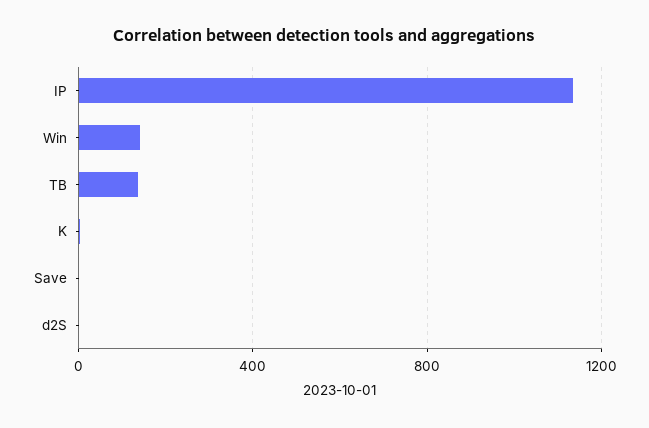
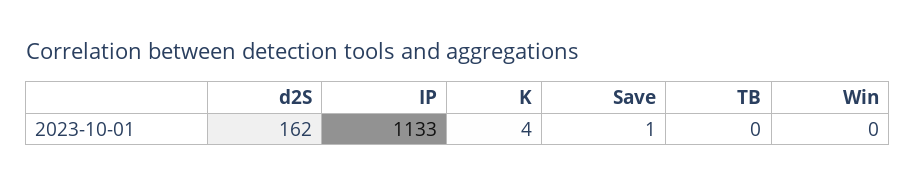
  {
    "IP": 1133,
-   "Win": 150,
+   "Win": 0,
-   "TB": 150,
+   "TB": 0,
    "K": 4,
    "Save": 1,
-   "d2S": 0
+   "d2S": 162
  }

